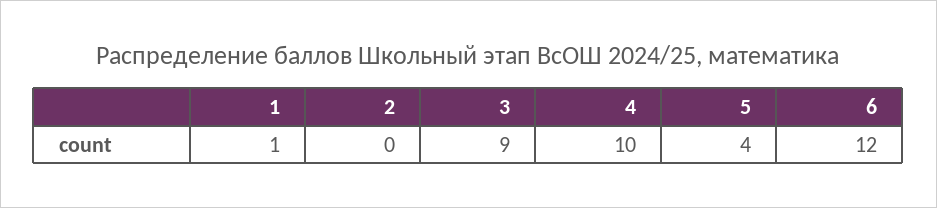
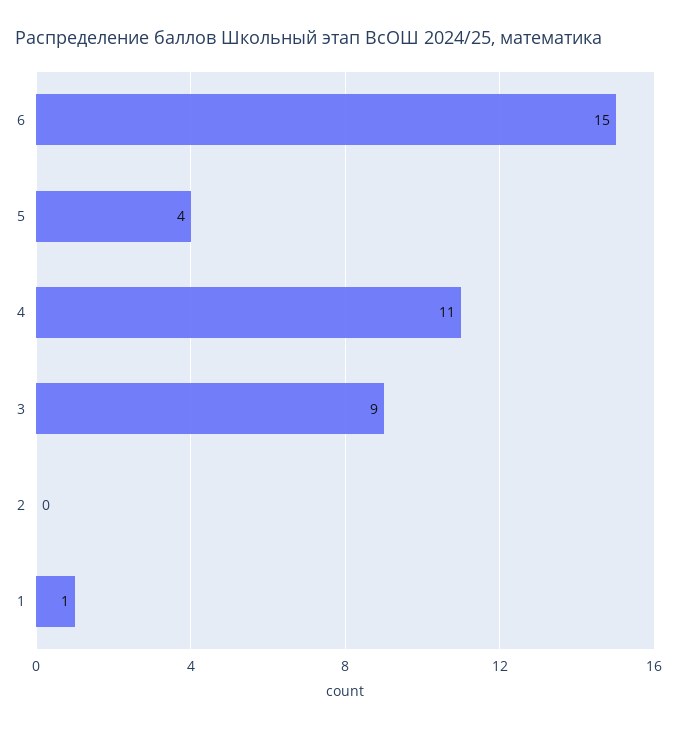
  {
    "1": 1,
    "2": 0,
    "3": 9,
-   "4": 10,
+   "4": 11,
    "5": 4,
-   "6": 12
+   "6": 15
  }

